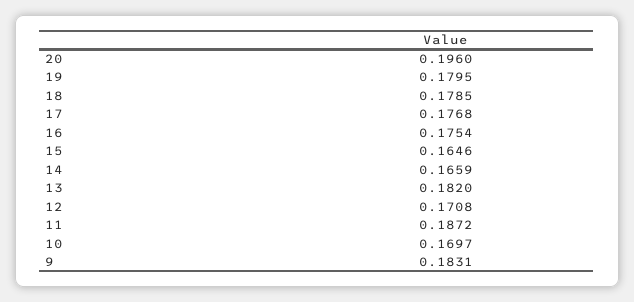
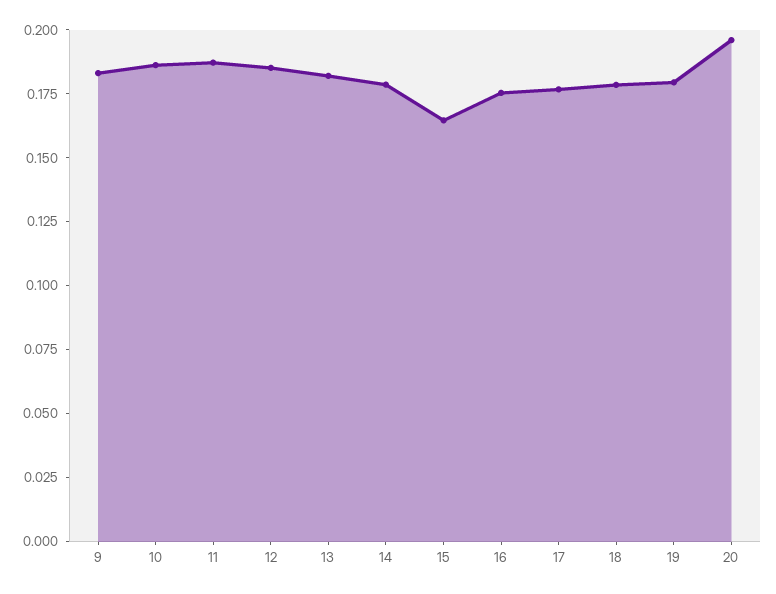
  {
    "20": 0.196,
    "19": 0.1795,
    "18": 0.1785,
    "17": 0.1768,
    "16": 0.1754,
    "15": 0.1646,
-   "14": 0.1659,
+   "14": 0.18,
    "13": 0.182,
-   "12": 0.1708,
+   "12": 0.185,
    "11": 0.1872,
-   "10": 0.1697,
+   "10": 0.185,
    "9": 0.1831
  }

